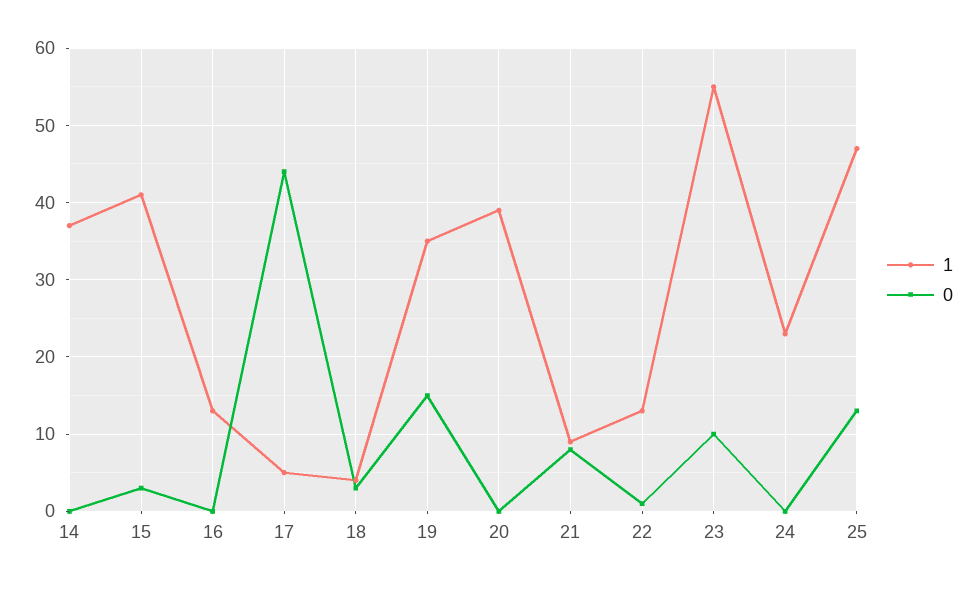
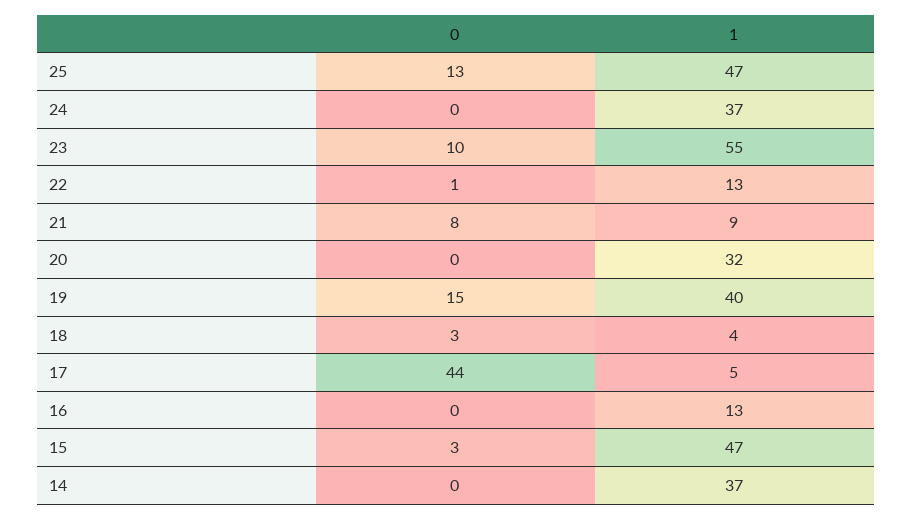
  {
    "1": {
      "14": 37,
-     "15": 41,
+     "15": 47,
      "16": 13,
      "17": 5,
      "18": 4,
-     "19": 35,
+     "19": 40,
-     "20": 39,
+     "20": 32,
      "21": 9,
      "22": 13,
      "23": 55,
-     "24": 23,
+     "24": 37,
      "25": 47
    },
    "0": {
      "14": 0,
      "15": 3,
      "16": 0,
      "17": 44,
      "18": 3,
      "19": 15,
      "20": 0,
      "21": 8,
      "22": 1,
      "23": 10,
      "24": 0,
      "25": 13
    }
  }

